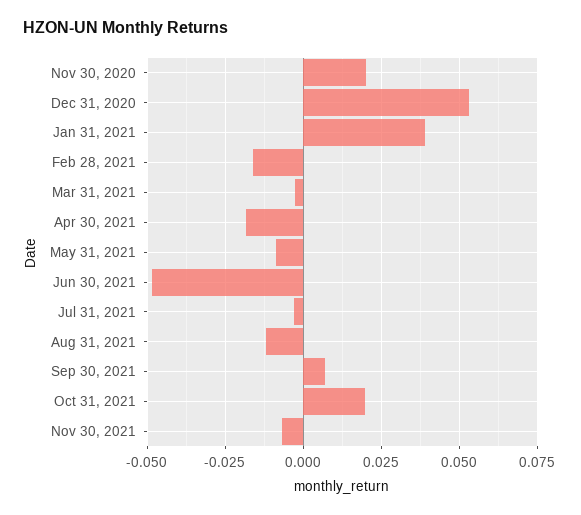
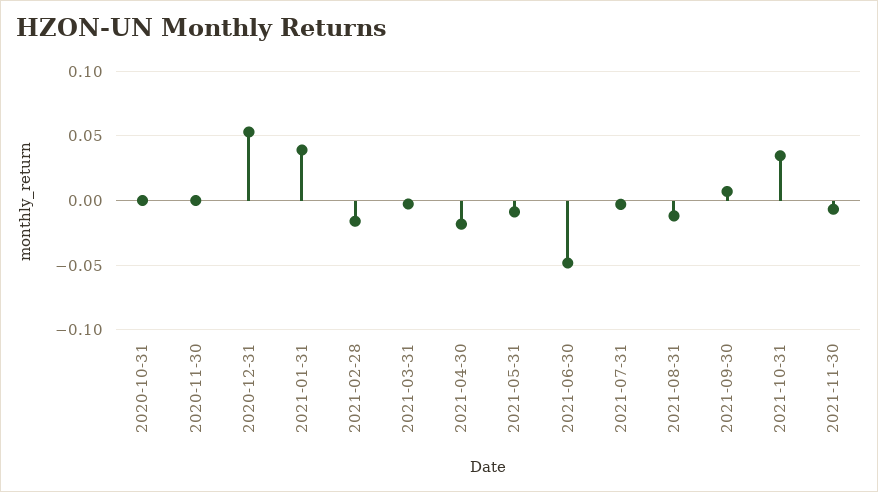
  {
-   "Nov 30, 2020": 0.02,
+   "Nov 30, 2020": 0,
    "Dec 31, 2020": 0.0525,
    "Jan 31, 2021": 0.04,
    "Feb 28, 2021": -0.015,
    "Mar 31, 2021": -0.0025,
    "Apr 30, 2021": -0.0175,
    "May 31, 2021": -0.01,
    "Jun 30, 2021": -0.0475,
    "Jul 31, 2021": -0.0025,
    "Aug 31, 2021": -0.0125,
    "Sep 30, 2021": 0.0075,
-   "Oct 31, 2021": 0.02,
+   "Oct 31, 2021": 0.035,
-   "Nov 30, 2021": -0.0075
+   "Nov 30, 2021": -0.0075,
+   "2020-10-31": 0
  }

